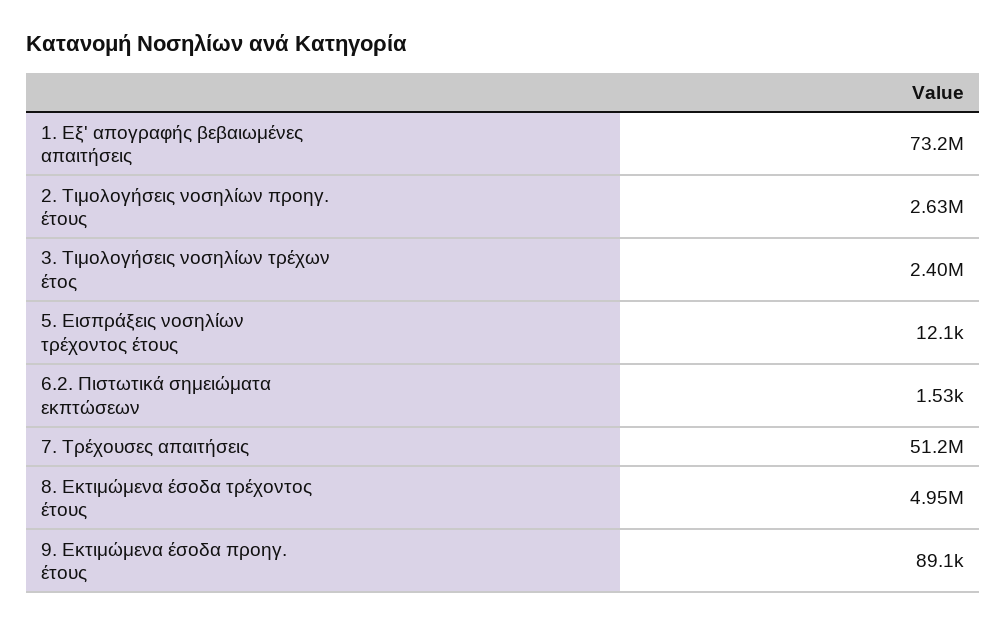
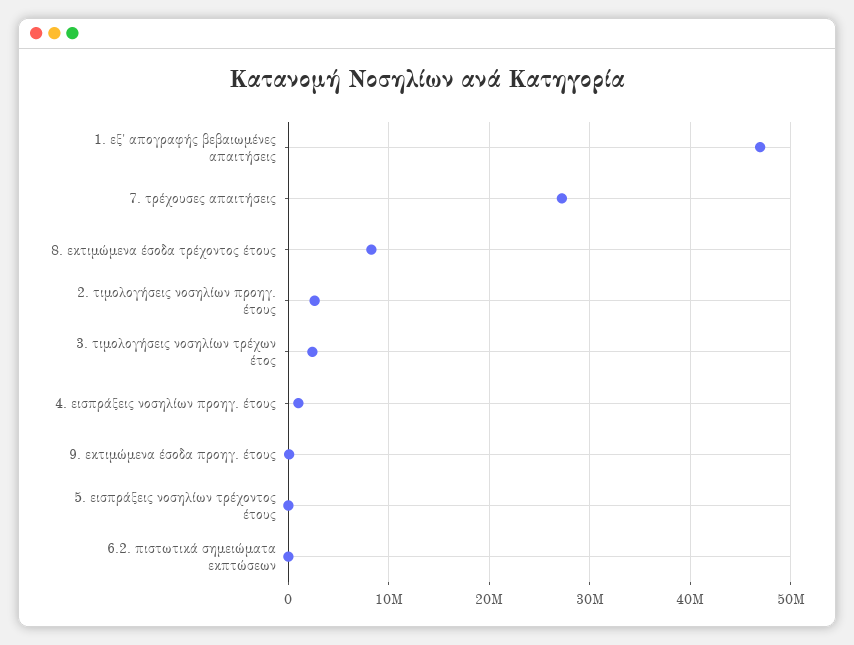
  {
-   "1. Εξ' απογραφής βεβαιωμένες απαιτήσεις": 73200000,
+   "1. Εξ' απογραφής βεβαιωμένες απαιτήσεις": 47000000,
    "2. Τιμολογήσεις νοσηλίων προηγ. έτους": 2630000,
    "3. Τιμολογήσεις νοσηλίων τρέχων έτος": 2400000,
    "5. Εισπράξεις νοσηλίων τρέχοντος έτους": 12100,
    "6.2. Πιστωτικά σημειώματα εκπτώσεων": 1530,
-   "7. Τρέχουσες απαιτήσεις": 51200000,
+   "7. Τρέχουσες απαιτήσεις": 27000000,
-   "8. Εκτιμώμενα έσοδα τρέχοντος έτους": 4950000,
+   "8. Εκτιμώμενα έσοδα τρέχοντος έτους": 8000000,
-   "9. Εκτιμώμενα έσοδα προηγ. έτους": 89100
+   "9. Εκτιμώμενα έσοδα προηγ. έτους": 89100,
+   "4. εισπράξεις νοσηλίων προηγ. έτους": 1000000
  }

